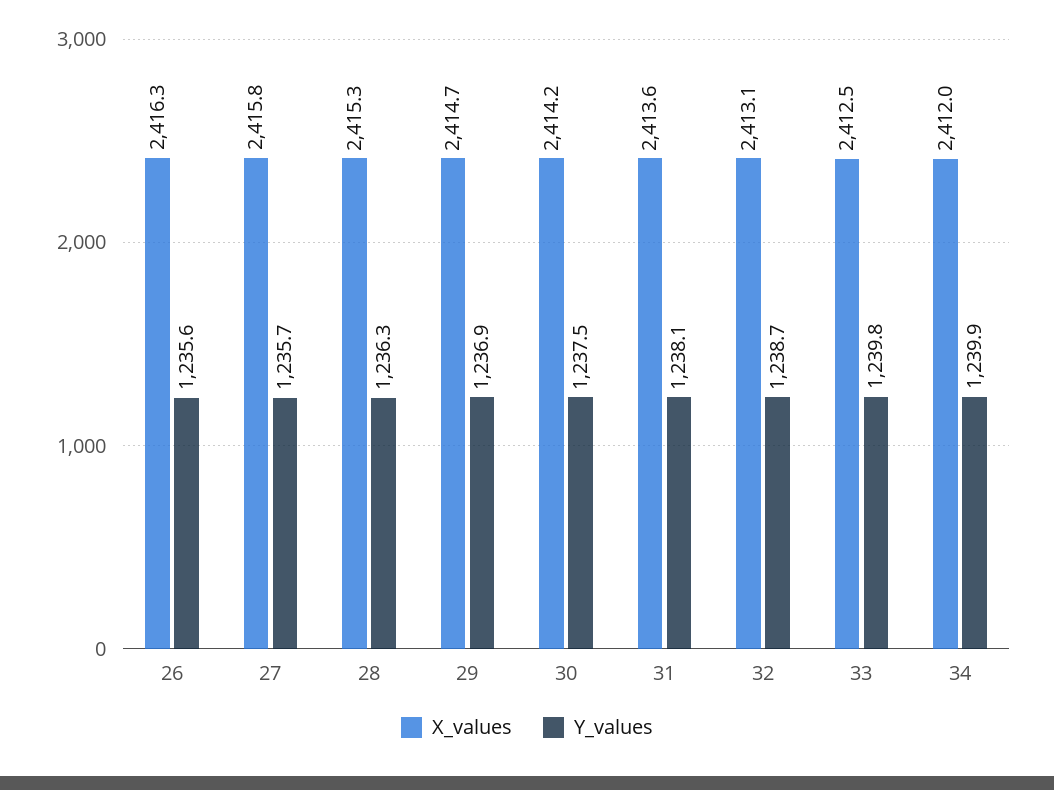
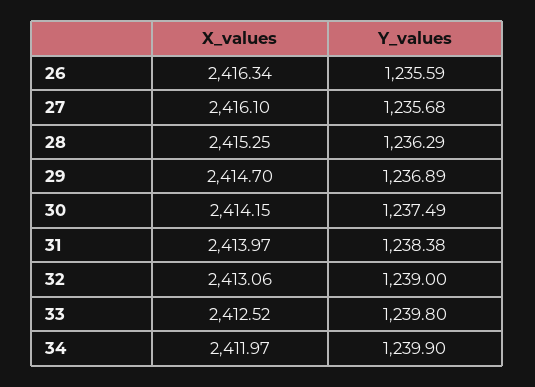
  {
    "X_values": {
      "26": 2416.34,
-     "27": 2415.8,
+     "27": 2416.1,
      "28": 2415.25,
      "29": 2414.7,
      "30": 2414.15,
-     "31": 2413.6,
+     "31": 2413.97,
      "32": 2413.06,
      "33": 2412.52,
      "34": 2411.97
    },
    "Y_values": {
      "26": 1235.59,
      "27": 1235.68,
      "28": 1236.29,
      "29": 1236.89,
      "30": 1237.49,
-     "31": 1238.1,
+     "31": 1238.38,
-     "32": 1238.7,
+     "32": 1239,
      "33": 1239.8,
      "34": 1239.9
    }
  }

